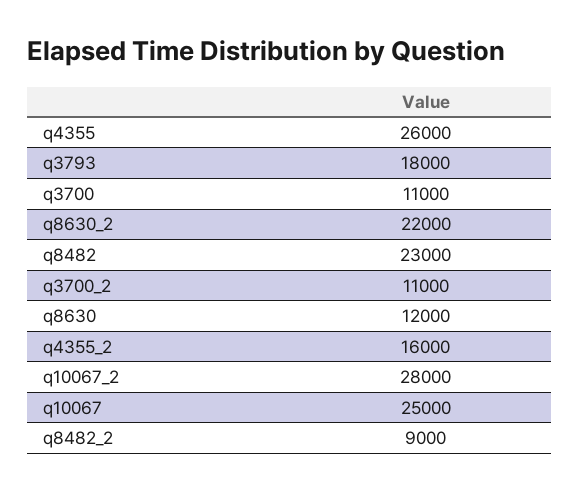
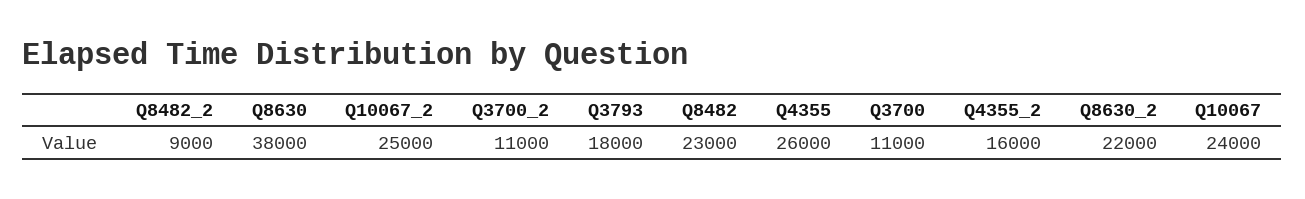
  {
    "q4355": 26000,
    "q3793": 18000,
    "q3700": 11000,
    "q8630_2": 22000,
    "q8482": 23000,
    "q3700_2": 11000,
-   "q8630": 12000,
+   "q8630": 38000,
    "q4355_2": 16000,
-   "q10067_2": 28000,
+   "q10067_2": 25000,
-   "q10067": 25000,
+   "q10067": 24000,
    "q8482_2": 9000
  }

